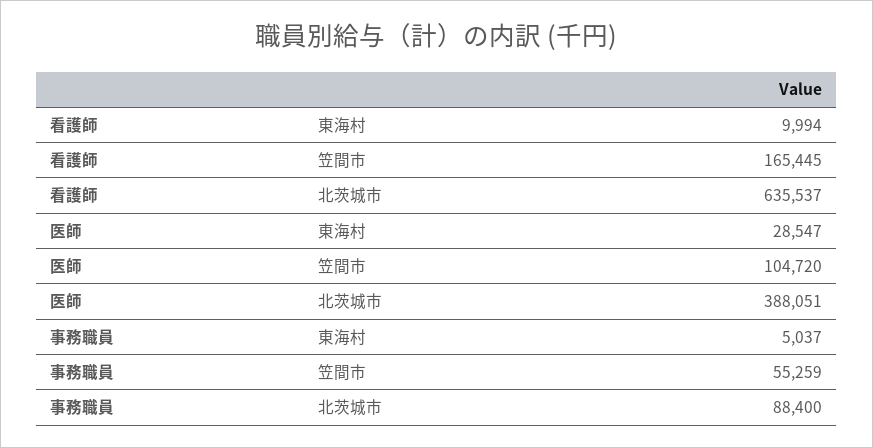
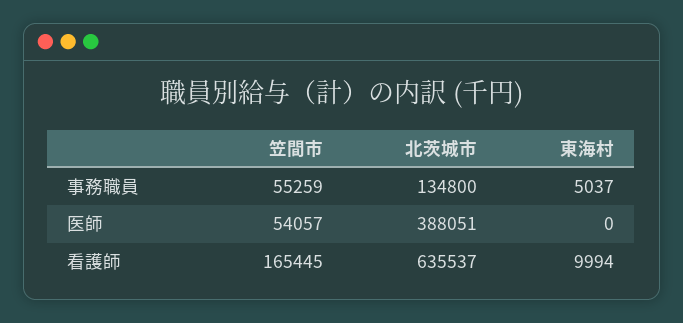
  {
    "看護師": {
      "東海村": 9994,
      "笠間市": 165445,
      "北茨城市": 635537
    },
    "医師": {
-     "東海村": 28547,
+     "東海村": 0,
-     "笠間市": 104720,
+     "笠間市": 54057,
      "北茨城市": 388051
    },
    "事務職員": {
      "東海村": 5037,
      "笠間市": 55259,
-     "北茨城市": 88400
+     "北茨城市": 134800
    }
  }

